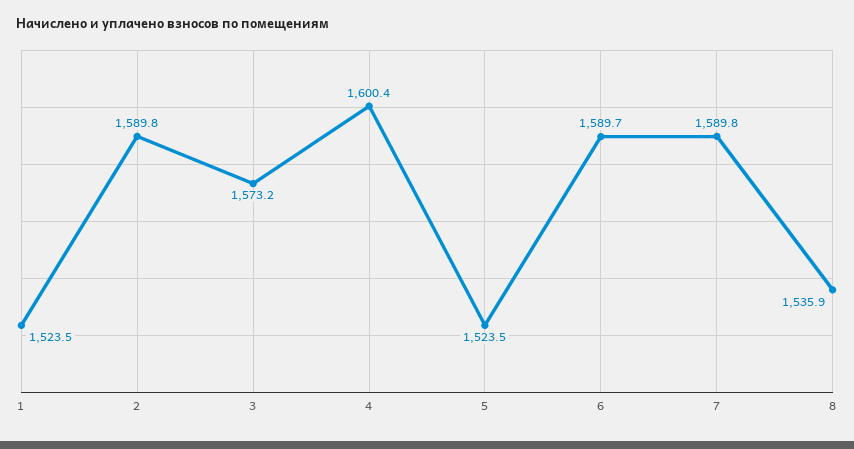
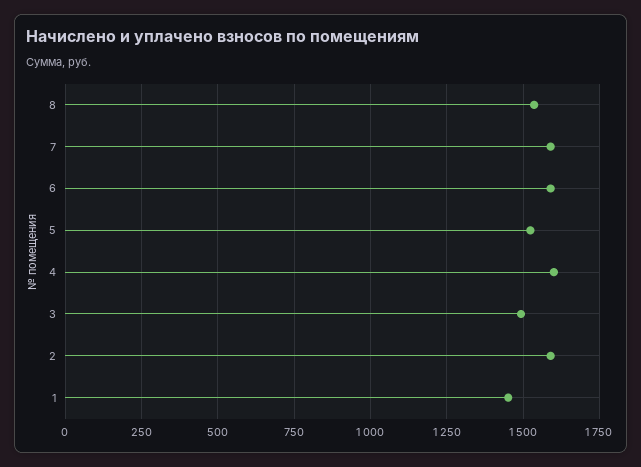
  {
-   "1": 1523.5,
+   "1": 1450,
    "2": 1589.8,
-   "3": 1573.2,
+   "3": 1500,
    "4": 1600.4,
    "5": 1523.5,
    "6": 1589.7,
    "7": 1589.8,
    "8": 1535.9
  }

